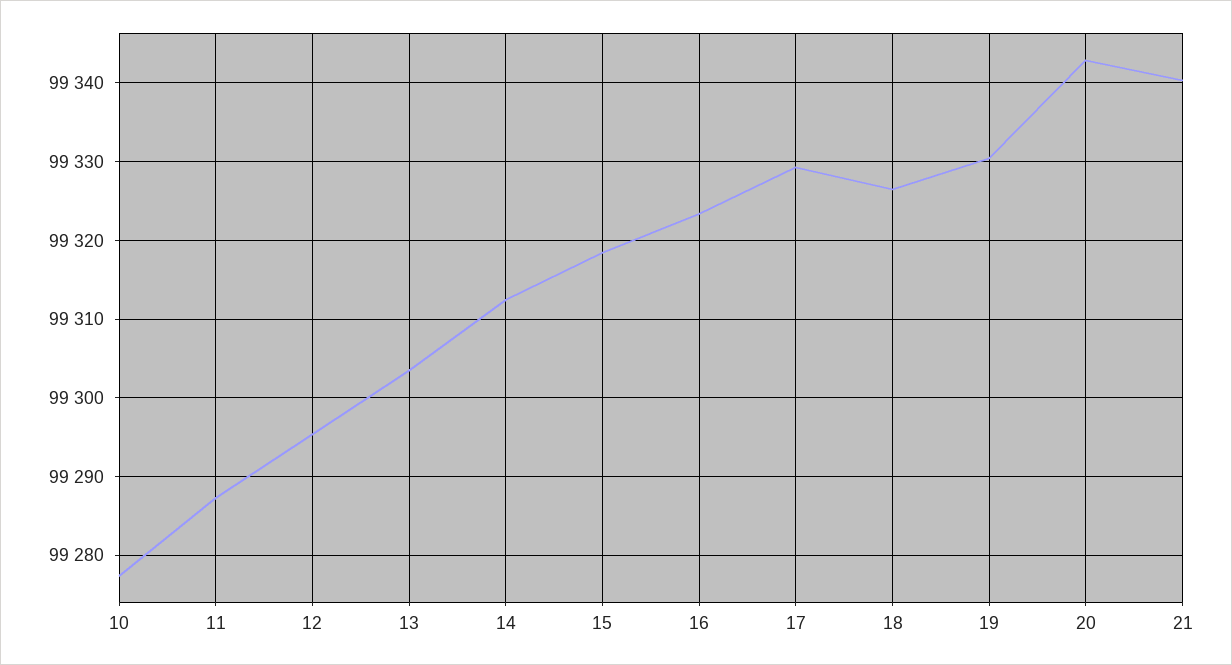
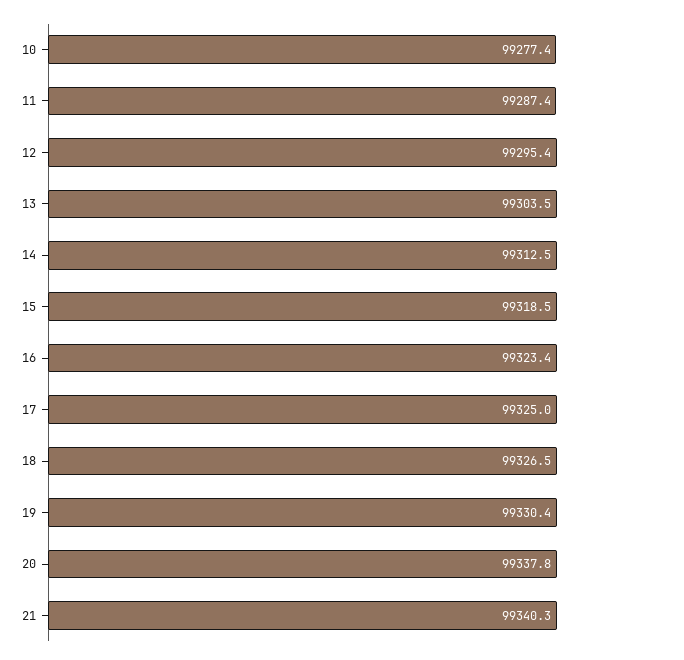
  {
    "10": 99277.4,
    "11": 99287.4,
    "12": 99295.4,
    "13": 99303.5,
    "14": 99312.5,
    "15": 99318.5,
    "16": 99323.4,
-   "17": 99329,
+   "17": 99325,
    "18": 99326.5,
    "19": 99330.4,
-   "20": 99343,
+   "20": 99337.8,
    "21": 99340.3
  }

